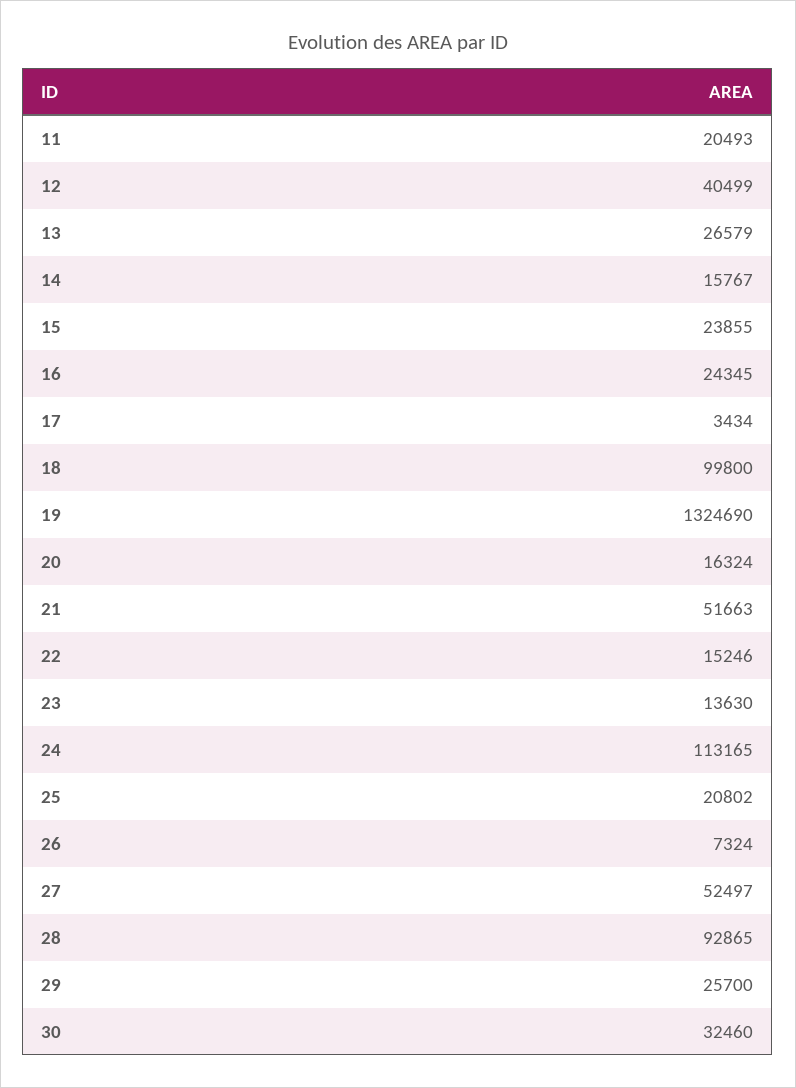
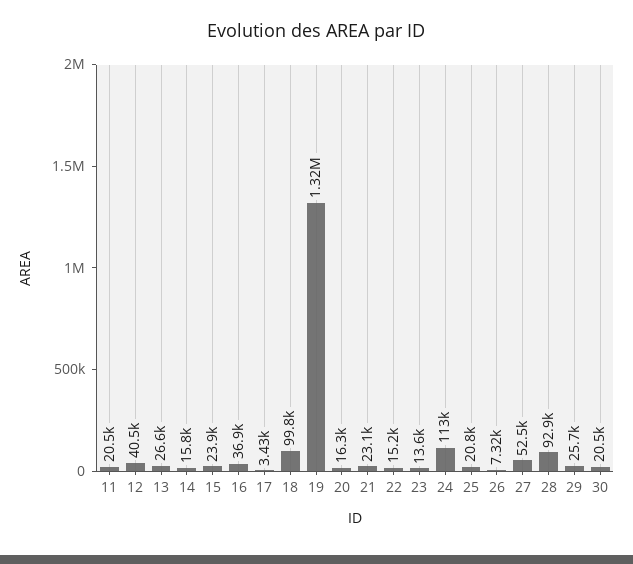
  {
    "11": 20493,
    "12": 40499,
    "13": 26579,
    "14": 15767,
    "15": 23855,
-   "16": 24345,
+   "16": 36900,
    "17": 3434,
    "18": 99800,
    "19": 1324690,
    "20": 16324,
-   "21": 51663,
+   "21": 23100,
    "22": 15246,
    "23": 13630,
    "24": 113165,
    "25": 20802,
    "26": 7324,
    "27": 52497,
    "28": 92865,
    "29": 25700,
-   "30": 32460
+   "30": 20500
  }

